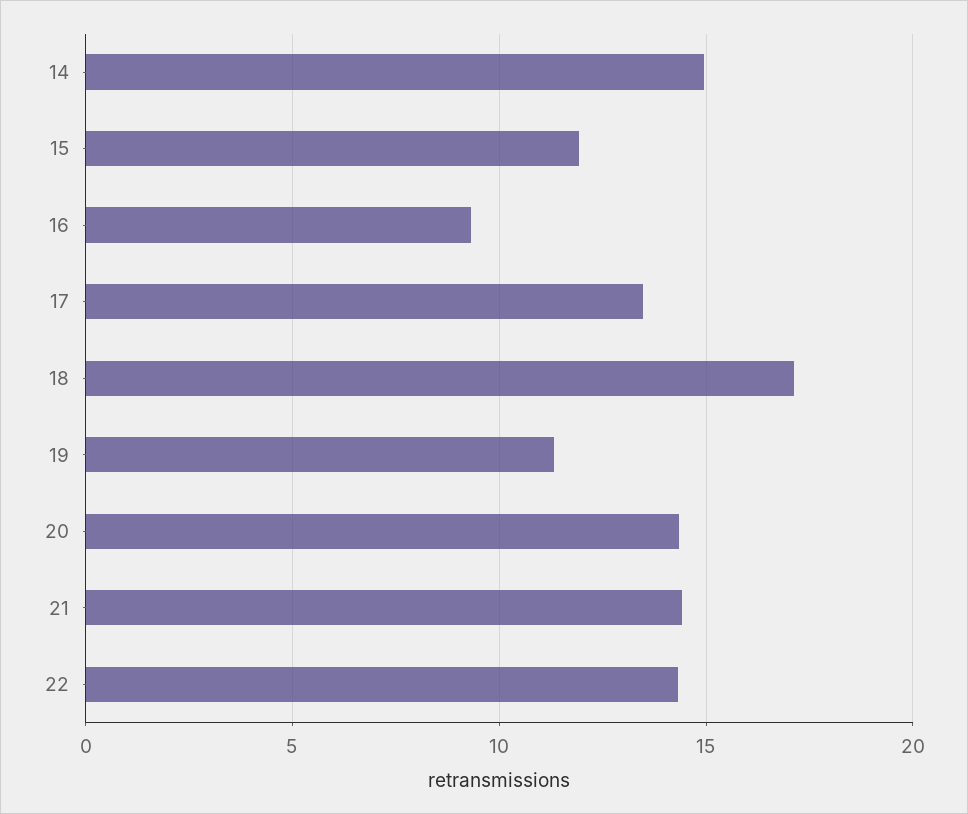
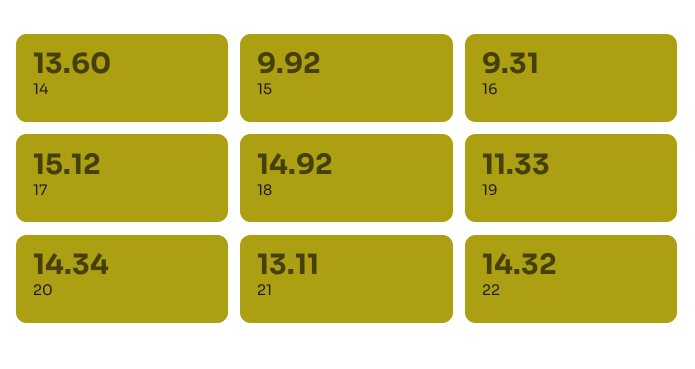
  {
-   "14": 15,
+   "14": 13.6,
-   "15": 12,
+   "15": 9.92,
    "16": 9.31,
-   "17": 13.5,
+   "17": 15.12,
-   "18": 17,
+   "18": 14.92,
    "19": 11.33,
    "20": 14.34,
-   "21": 14.5,
+   "21": 13.11,
    "22": 14.32
  }

